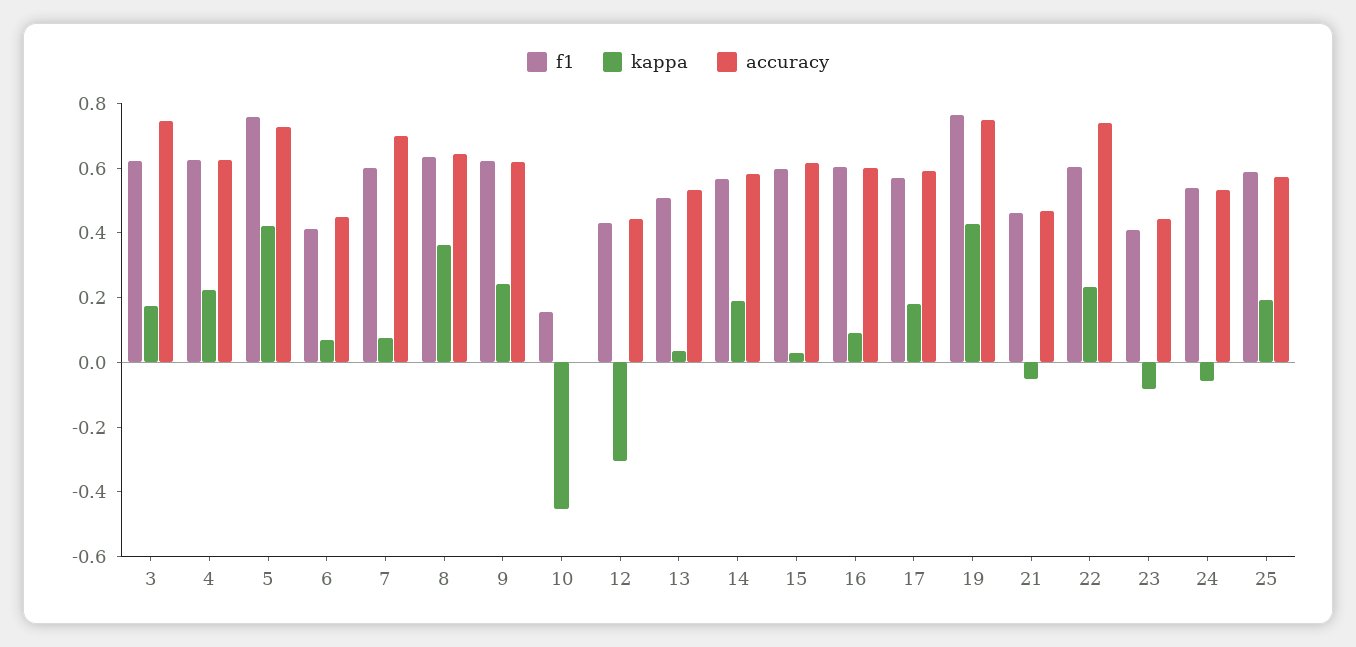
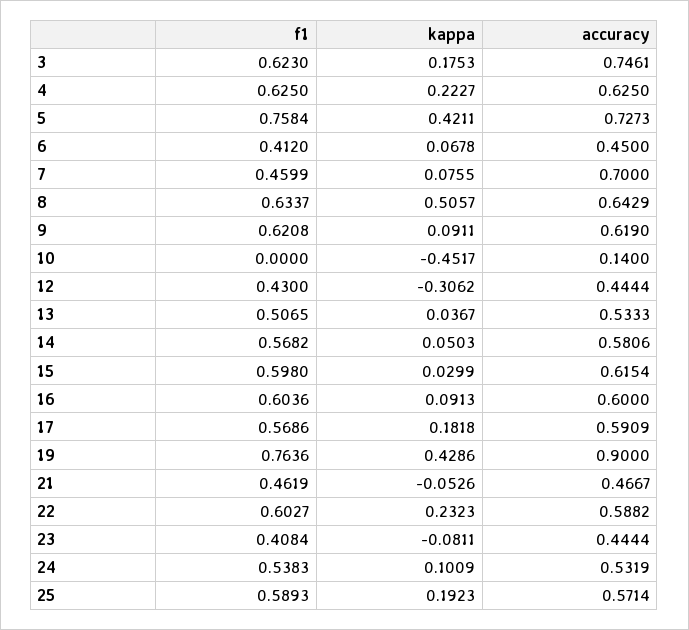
  {
    "f1": {
      "3": 0.623,
      "4": 0.625,
      "5": 0.7584,
      "6": 0.412,
-     "7": 0.6,
+     "7": 0.4599,
      "8": 0.6337,
      "9": 0.6208,
-     "10": 0.15,
+     "10": 0,
      "12": 0.43,
      "13": 0.5065,
      "14": 0.5682,
      "15": 0.598,
      "16": 0.6036,
      "17": 0.5686,
      "19": 0.7636,
      "21": 0.4619,
      "22": 0.6027,
      "23": 0.4084,
      "24": 0.5383,
      "25": 0.5893
    },
    "kappa": {
      "3": 0.1753,
      "4": 0.2227,
      "5": 0.4211,
      "6": 0.0678,
      "7": 0.0755,
-     "8": 0.35,
+     "8": 0.5057,
-     "9": 0.25,
+     "9": 0.0911,
      "10": -0.4517,
      "12": -0.3062,
      "13": 0.0367,
-     "14": 0.2,
+     "14": 0.0503,
      "15": 0.0299,
      "16": 0.0913,
      "17": 0.1818,
      "19": 0.4286,
      "21": -0.0526,
      "22": 0.2323,
      "23": -0.0811,
-     "24": -0.05,
+     "24": 0.1009,
      "25": 0.1923
    },
    "accuracy": {
      "3": 0.7461,
      "4": 0.625,
      "5": 0.7273,
      "6": 0.45,
      "7": 0.7,
      "8": 0.6429,
      "9": 0.619,
-     "10": 0,
+     "10": 0.14,
      "12": 0.4444,
      "13": 0.5333,
      "14": 0.5806,
      "15": 0.6154,
      "16": 0.6,
      "17": 0.5909,
-     "19": 0.75,
+     "19": 0.9,
      "21": 0.4667,
-     "22": 0.75,
+     "22": 0.5882,
      "23": 0.4444,
      "24": 0.5319,
      "25": 0.5714
    }
  }

